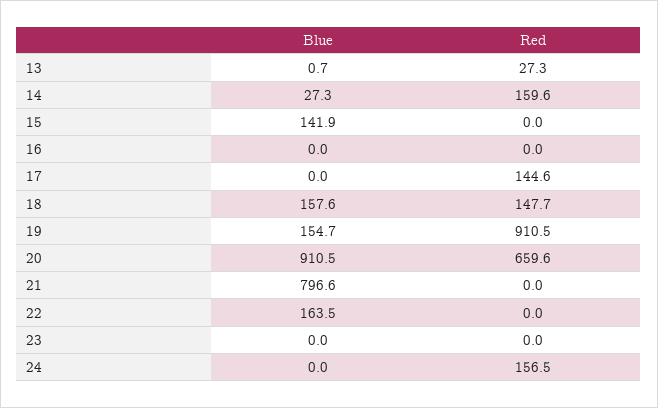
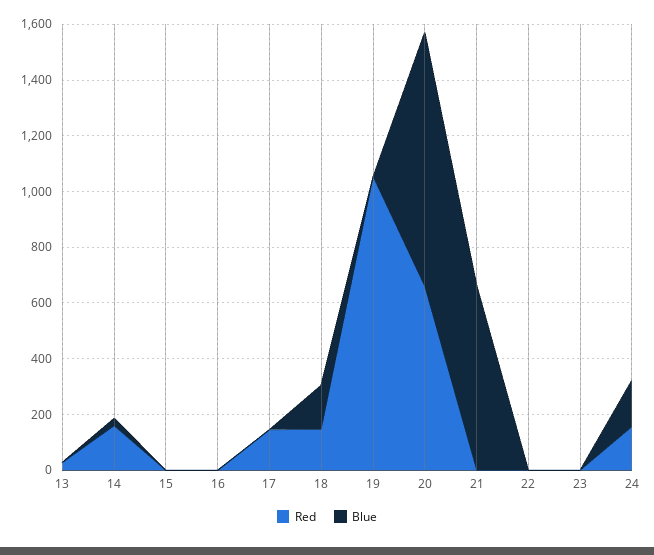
  {
    "Blue": {
      "13": 0.7,
      "14": 27.3,
-     "15": 141.9,
+     "15": 0,
      "16": 0,
      "17": 0,
      "18": 157.6,
-     "19": 154.7,
+     "19": 0,
      "20": 910.5,
-     "21": 796.6,
+     "21": 650,
-     "22": 163.5,
+     "22": 0,
      "23": 0,
-     "24": 0
+     "24": 150
    },
    "Red": {
      "13": 27.3,
      "14": 159.6,
      "15": 0,
      "16": 0,
      "17": 144.6,
      "18": 147.7,
-     "19": 910.5,
+     "19": 1050,
      "20": 659.6,
      "21": 0,
      "22": 0,
      "23": 0,
      "24": 156.5
    }
  }

